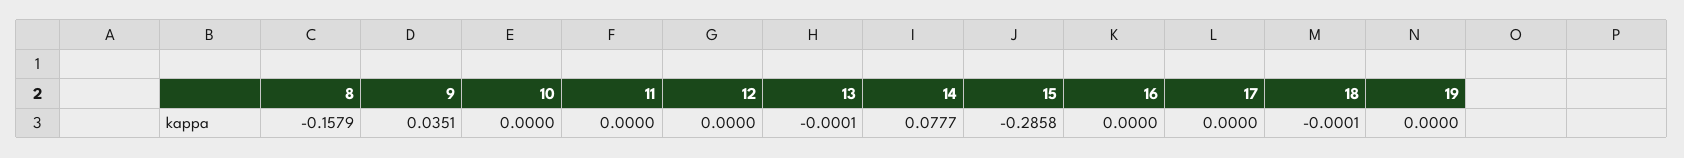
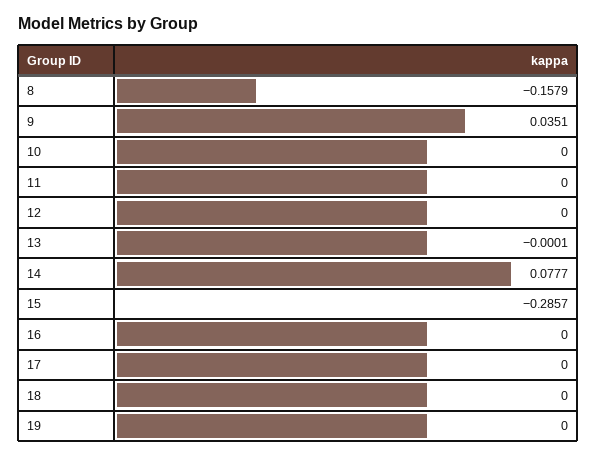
  {
    "8": -0.1579,
    "9": 0.0351,
    "10": 0,
    "11": 0,
    "12": 0,
    "13": -0.0001,
    "14": 0.0777,
-   "15": -0.2858,
+   "15": -0.2857,
    "16": 0,
    "17": 0,
-   "18": -0.0001,
+   "18": 0,
    "19": 0
  }

